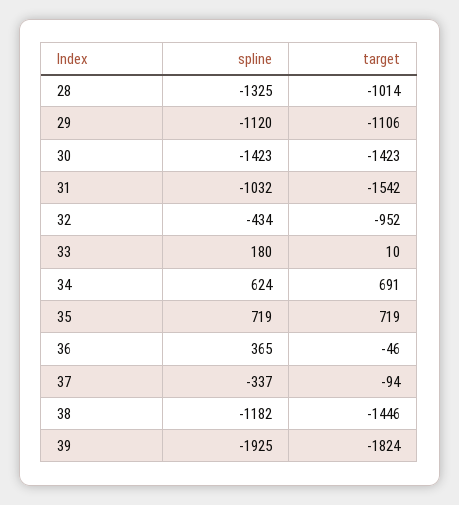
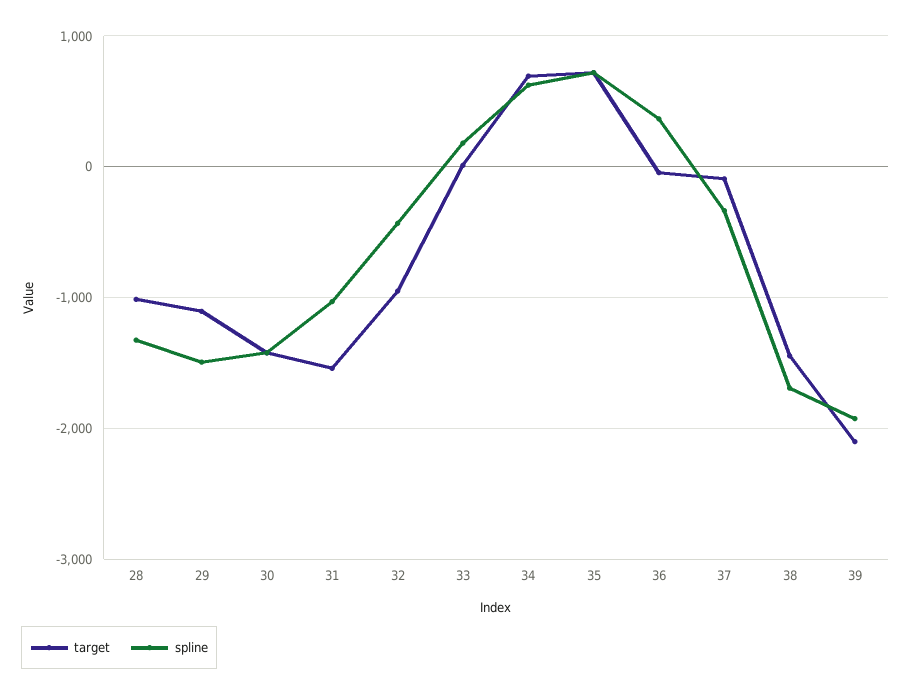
  {
    "spline": {
      "28": -1325,
-     "29": -1120,
+     "29": -1500,
      "30": -1423,
      "31": -1032,
      "32": -434,
      "33": 180,
      "34": 624,
      "35": 719,
      "36": 365,
      "37": -337,
-     "38": -1182,
+     "38": -1700,
      "39": -1925
    },
    "target": {
      "28": -1014,
      "29": -1106,
      "30": -1423,
      "31": -1542,
      "32": -952,
      "33": 10,
      "34": 691,
      "35": 719,
      "36": -46,
      "37": -94,
      "38": -1446,
-     "39": -1824
+     "39": -2100
    }
  }

